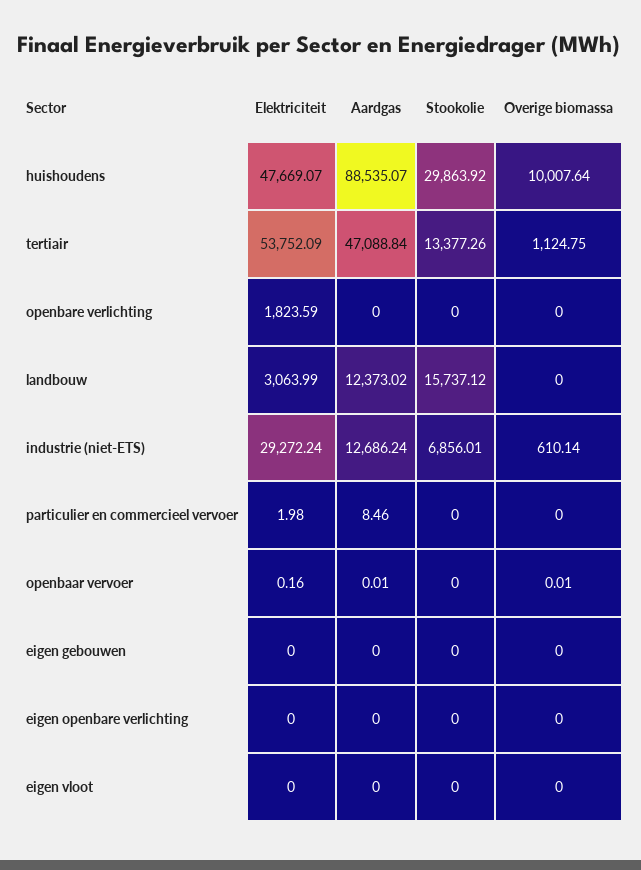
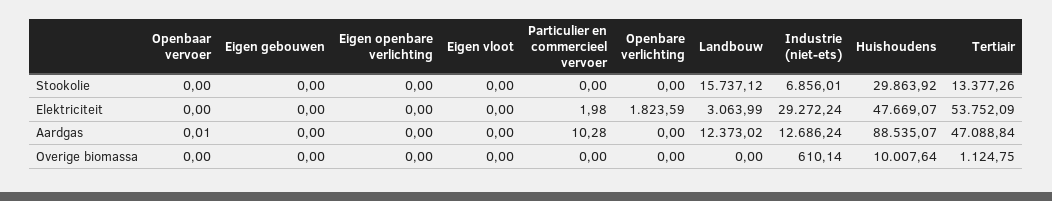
  {
    "Elektriciteit": {
      "huishoudens": 47669.07,
      "tertiair": 53752.09,
      "openbare verlichting": 1823.59,
      "landbouw": 3063.99,
      "industrie (niet-ETS)": 29272.24,
      "particulier en commercieel vervoer": 1.98,
-     "openbaar vervoer": 0.16,
+     "openbaar vervoer": 0,
      "eigen gebouwen": 0,
      "eigen openbare verlichting": 0,
      "eigen vloot": 0
    },
    "Aardgas": {
      "huishoudens": 88535.07,
      "tertiair": 47088.84,
      "openbare verlichting": 0,
      "landbouw": 12373.02,
      "industrie (niet-ETS)": 12686.24,
-     "particulier en commercieel vervoer": 8.46,
+     "particulier en commercieel vervoer": 10.28,
      "openbaar vervoer": 0.01,
      "eigen gebouwen": 0,
      "eigen openbare verlichting": 0,
      "eigen vloot": 0
    },
    "Stookolie": {
      "huishoudens": 29863.92,
      "tertiair": 13377.26,
      "openbare verlichting": 0,
      "landbouw": 15737.12,
      "industrie (niet-ETS)": 6856.01,
      "particulier en commercieel vervoer": 0,
      "openbaar vervoer": 0,
      "eigen gebouwen": 0,
      "eigen openbare verlichting": 0,
      "eigen vloot": 0
    },
    "Overige biomassa": {
      "huishoudens": 10007.64,
      "tertiair": 1124.75,
      "openbare verlichting": 0,
      "landbouw": 0,
      "industrie (niet-ETS)": 610.14,
      "particulier en commercieel vervoer": 0,
-     "openbaar vervoer": 0.01,
+     "openbaar vervoer": 0,
      "eigen gebouwen": 0,
      "eigen openbare verlichting": 0,
      "eigen vloot": 0
    }
  }

